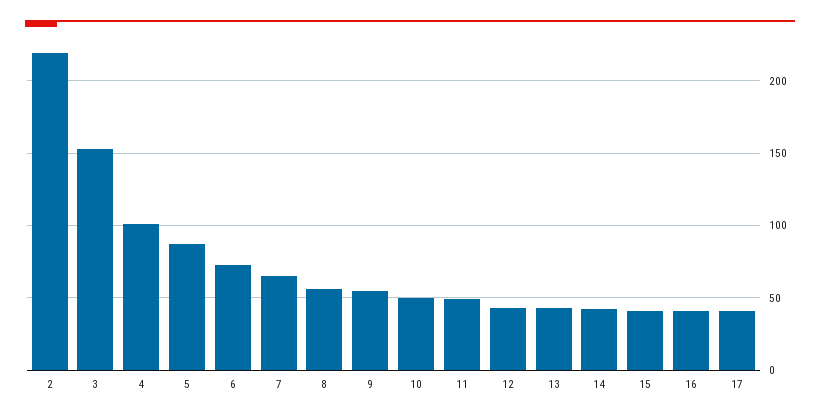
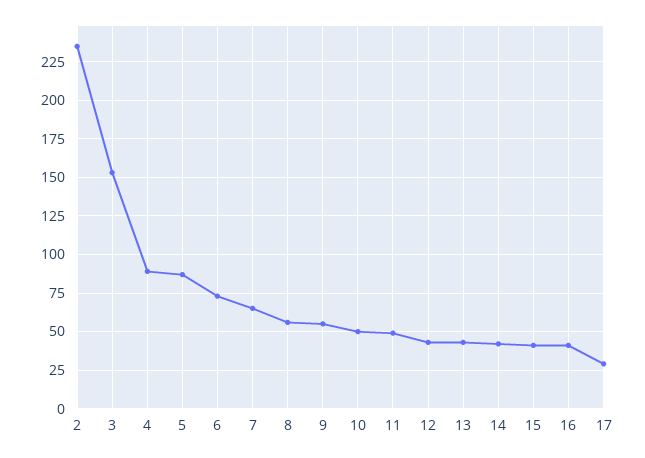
  {
-   "2": 220,
+   "2": 235,
    "3": 155,
-   "4": 100,
+   "4": 90,
    "5": 85,
    "6": 75,
    "7": 65,
    "8": 55,
    "9": 55,
    "10": 50,
    "11": 50,
    "12": 45,
    "13": 45,
    "14": 40,
    "15": 40,
    "16": 40,
-   "17": 40
+   "17": 30
  }

